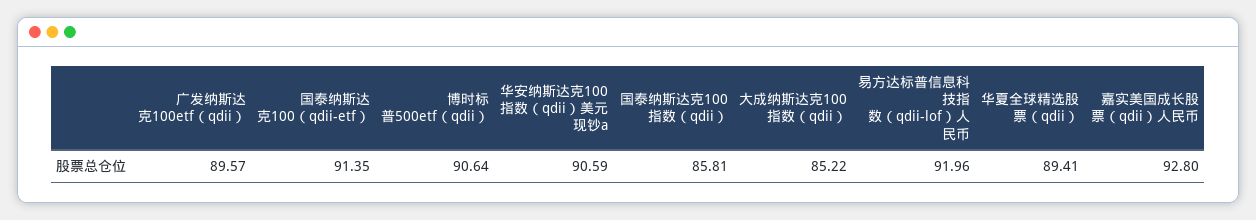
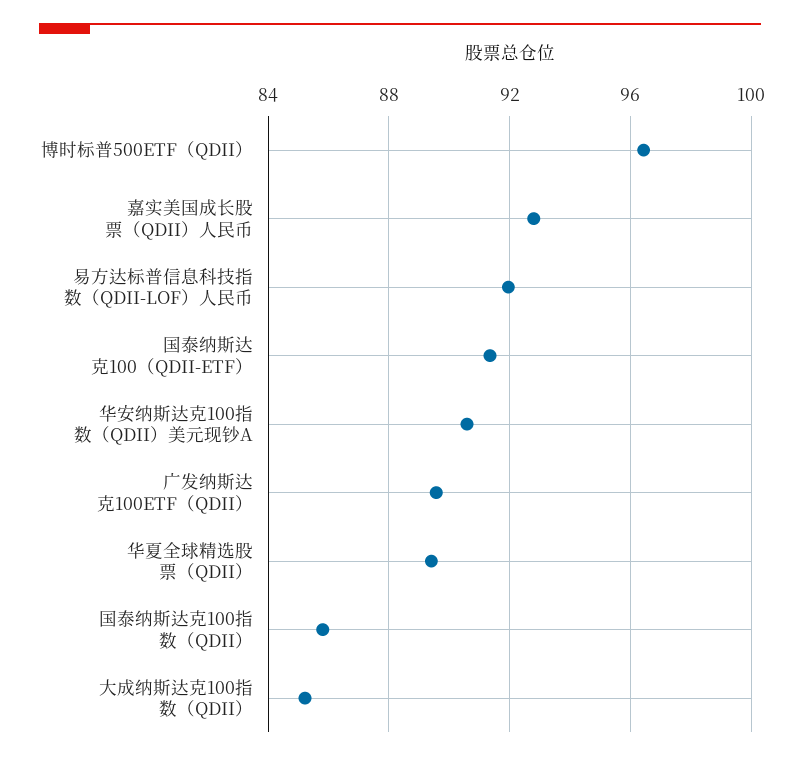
  {
    "广发纳斯达克100etf（qdii）": 89.57,
    "国泰纳斯达克100（qdii-etf）": 91.35,
-   "博时标普500etf（qdii）": 90.64,
+   "博时标普500etf（qdii）": 96.5,
    "华安纳斯达克100指数（qdii）美元现钞a": 90.59,
    "国泰纳斯达克100指数（qdii）": 85.81,
    "大成纳斯达克100指数（qdii）": 85.22,
    "易方达标普信息科技指数（qdii-lof）人民币": 91.96,
    "华夏全球精选股票（qdii）": 89.41,
    "嘉实美国成长股票（qdii）人民币": 92.8
  }

